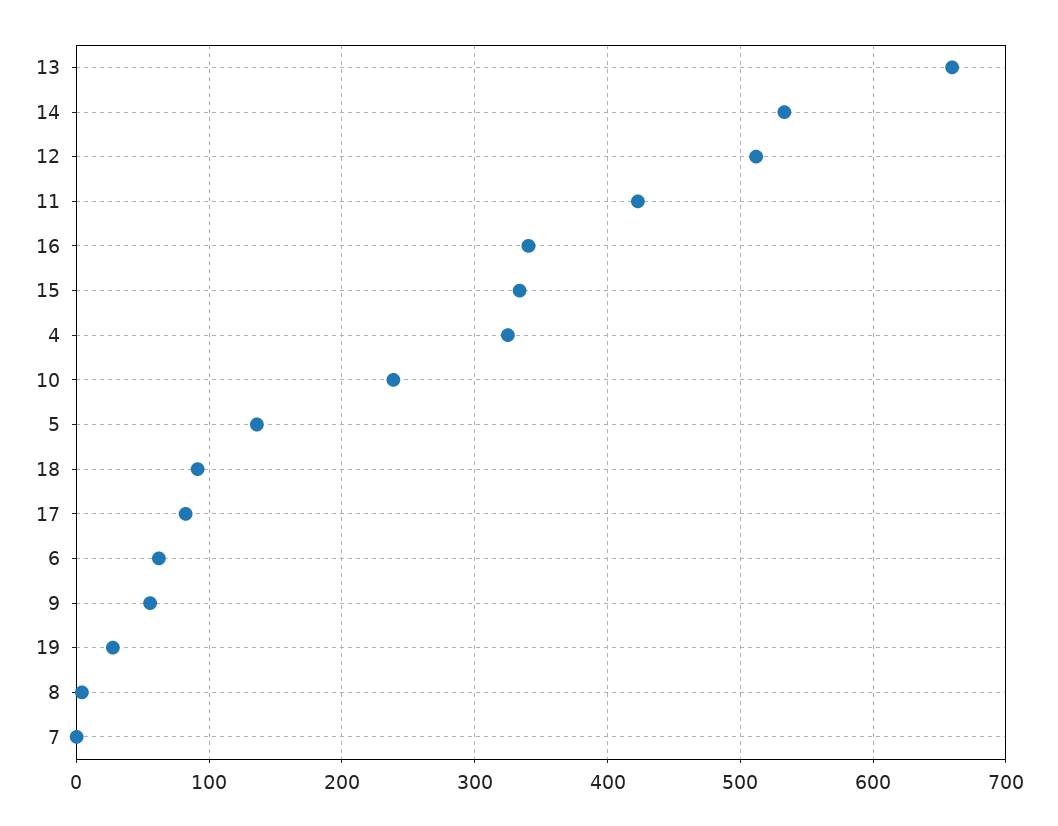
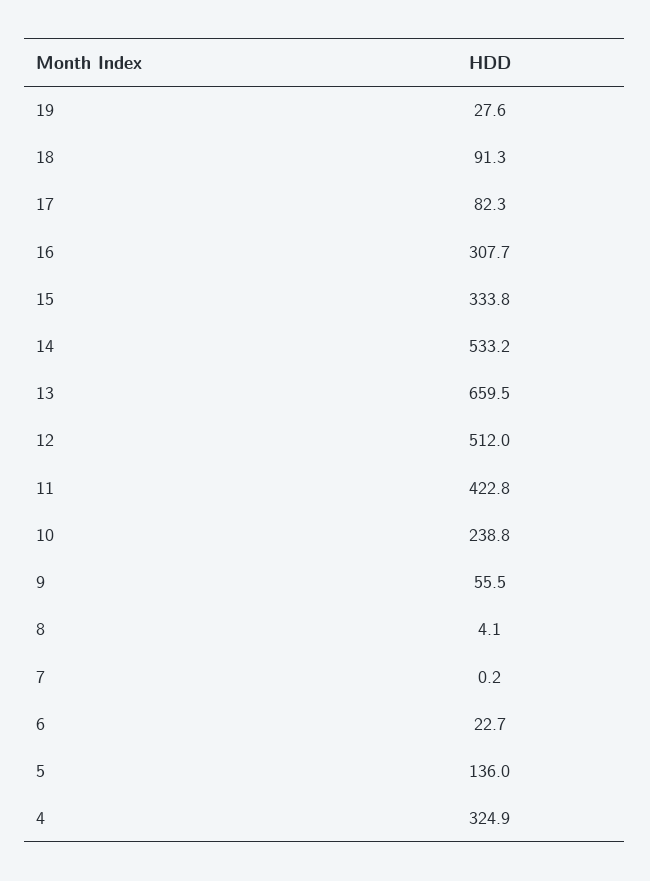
  {
    "13": 659.5,
    "14": 533.2,
    "12": 512,
    "11": 422.8,
-   "16": 340,
+   "16": 307.7,
    "15": 333.8,
    "4": 324.9,
    "10": 238.8,
    "5": 136,
    "18": 91.3,
    "17": 82.3,
-   "6": 60,
+   "6": 22.7,
    "9": 55.5,
    "19": 27.6,
    "8": 4.1,
    "7": 0.2
  }

